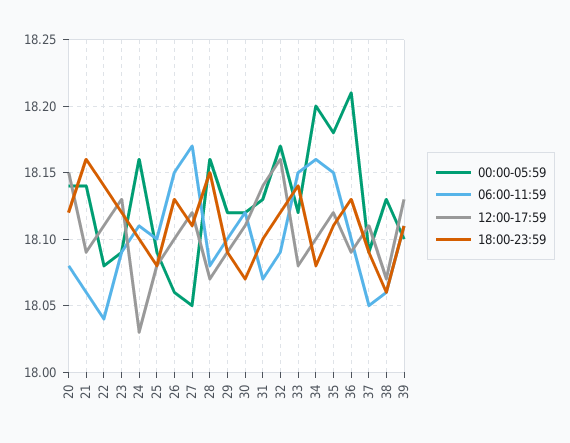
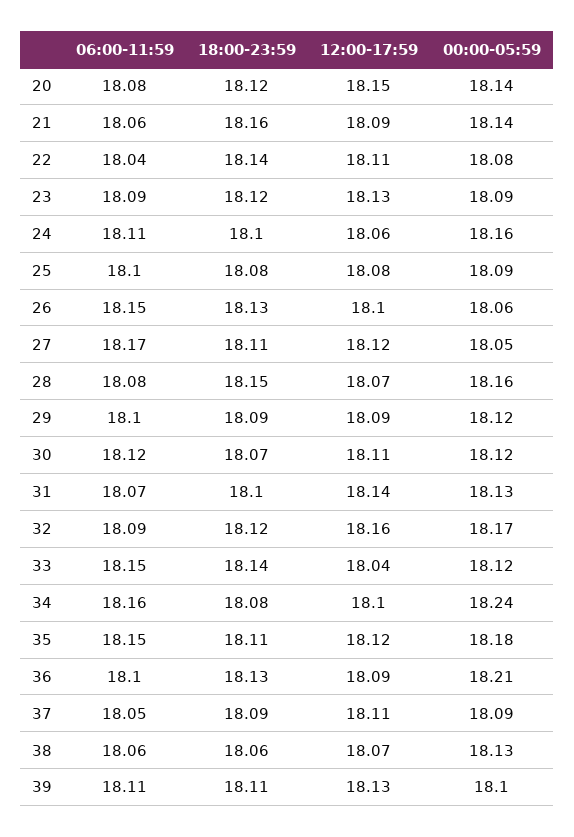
  {
    "00:00-05:59": {
      "20": 18.14,
      "21": 18.14,
      "22": 18.08,
      "23": 18.09,
      "24": 18.16,
      "25": 18.09,
      "26": 18.06,
      "27": 18.05,
      "28": 18.16,
      "29": 18.12,
      "30": 18.12,
      "31": 18.13,
      "32": 18.17,
      "33": 18.12,
-     "34": 18.2,
+     "34": 18.24,
      "35": 18.18,
      "36": 18.21,
      "37": 18.09,
      "38": 18.13,
      "39": 18.1
    },
    "06:00-11:59": {
      "20": 18.08,
      "21": 18.06,
      "22": 18.04,
      "23": 18.09,
      "24": 18.11,
      "25": 18.1,
      "26": 18.15,
      "27": 18.17,
      "28": 18.08,
      "29": 18.1,
      "30": 18.12,
      "31": 18.07,
      "32": 18.09,
      "33": 18.15,
      "34": 18.16,
      "35": 18.15,
      "36": 18.1,
      "37": 18.05,
      "38": 18.06,
      "39": 18.11
    },
    "12:00-17:59": {
      "20": 18.15,
      "21": 18.09,
      "22": 18.11,
      "23": 18.13,
-     "24": 18.03,
+     "24": 18.06,
      "25": 18.08,
      "26": 18.1,
      "27": 18.12,
      "28": 18.07,
      "29": 18.09,
      "30": 18.11,
      "31": 18.14,
      "32": 18.16,
-     "33": 18.08,
+     "33": 18.04,
      "34": 18.1,
      "35": 18.12,
      "36": 18.09,
      "37": 18.11,
      "38": 18.07,
      "39": 18.13
    },
    "18:00-23:59": {
      "20": 18.12,
      "21": 18.16,
      "22": 18.14,
      "23": 18.12,
      "24": 18.1,
      "25": 18.08,
      "26": 18.13,
      "27": 18.11,
      "28": 18.15,
      "29": 18.09,
      "30": 18.07,
      "31": 18.1,
      "32": 18.12,
      "33": 18.14,
      "34": 18.08,
      "35": 18.11,
      "36": 18.13,
      "37": 18.09,
      "38": 18.06,
      "39": 18.11
    }
  }

